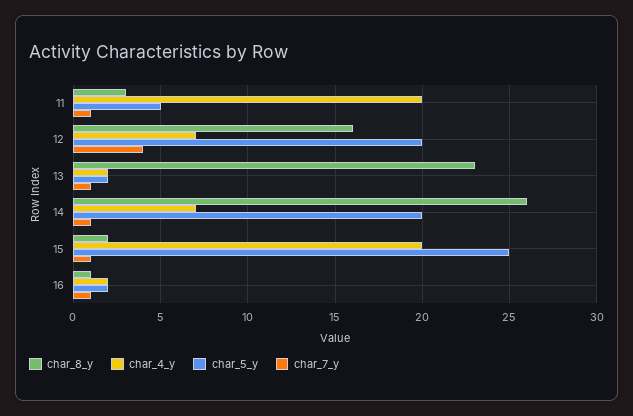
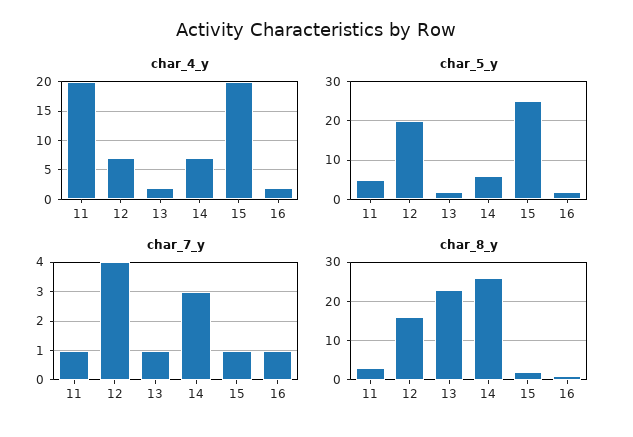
  {
    "char_8_y": {
      "11": 3,
      "12": 16,
      "13": 23,
      "14": 26,
      "15": 2,
      "16": 1
    },
    "char_4_y": {
      "11": 20,
      "12": 7,
      "13": 2,
      "14": 7,
      "15": 20,
      "16": 2
    },
    "char_5_y": {
      "11": 5,
      "12": 20,
      "13": 2,
-     "14": 20,
+     "14": 5,
      "15": 25,
      "16": 2
    },
    "char_7_y": {
      "11": 1,
      "12": 4,
      "13": 1,
-     "14": 1,
+     "14": 3,
      "15": 1,
      "16": 1
    }
  }

